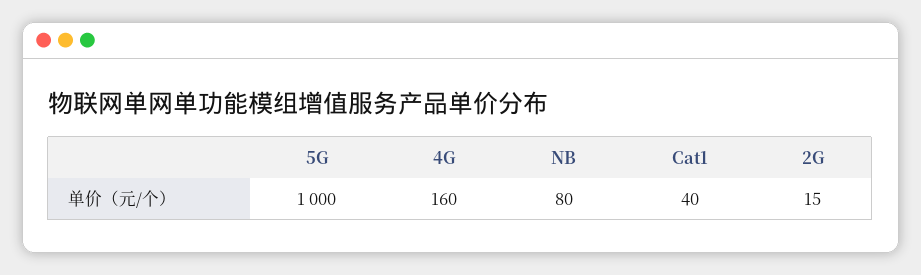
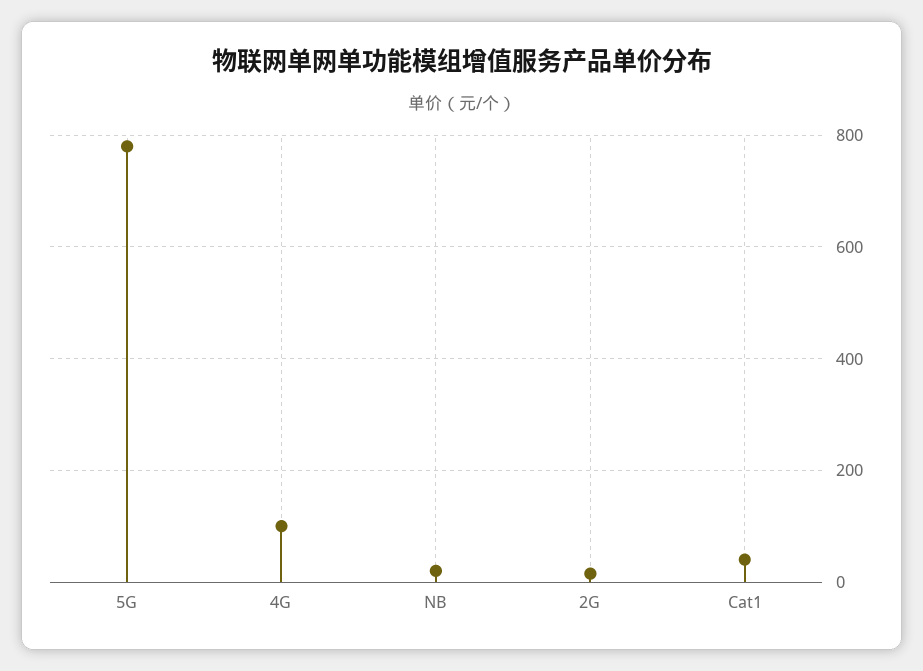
  {
-   "5G": 1000,
+   "5G": 780,
-   "4G": 160,
+   "4G": 100,
-   "NB": 80,
+   "NB": 20,
    "Cat1": 40,
    "2G": 15
  }

